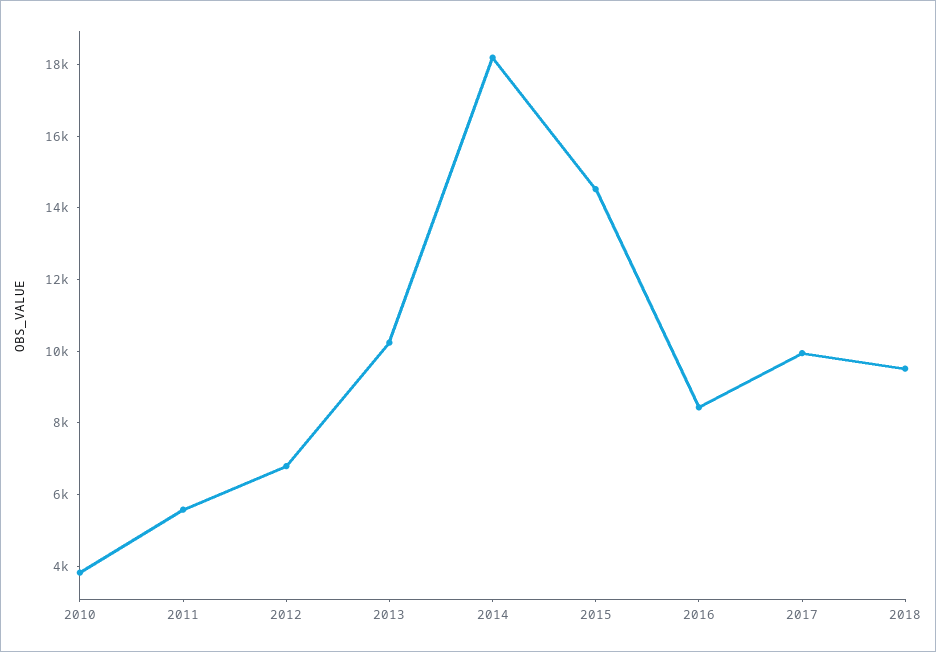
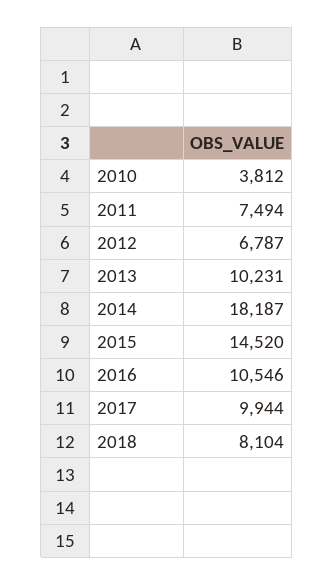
  {
    "2010": 3812,
-   "2011": 5500,
+   "2011": 7494,
    "2012": 6787,
    "2013": 10231,
    "2014": 18187,
    "2015": 14520,
-   "2016": 8500,
+   "2016": 10546,
    "2017": 9944,
-   "2018": 9500
+   "2018": 8104
  }

